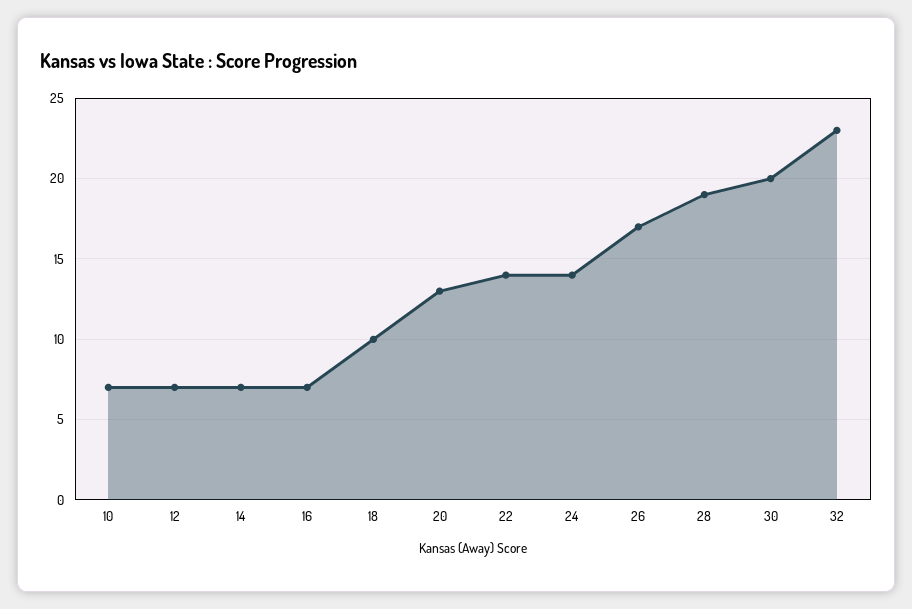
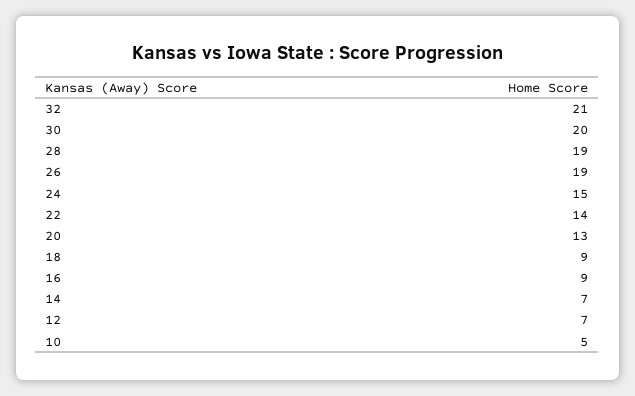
  {
-   "10": 7,
+   "10": 5,
    "12": 7,
    "14": 7,
-   "16": 7,
+   "16": 9,
-   "18": 10,
+   "18": 9,
    "20": 13,
    "22": 14,
-   "24": 14,
+   "24": 15,
-   "26": 17,
+   "26": 19,
    "28": 19,
    "30": 20,
-   "32": 23
+   "32": 21
  }

